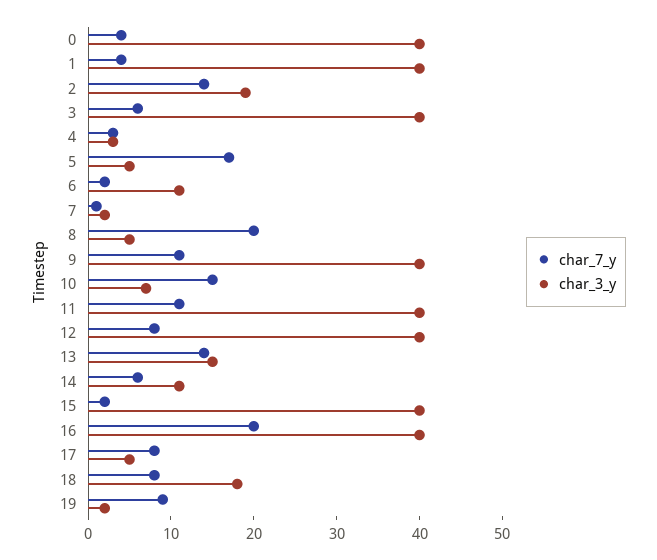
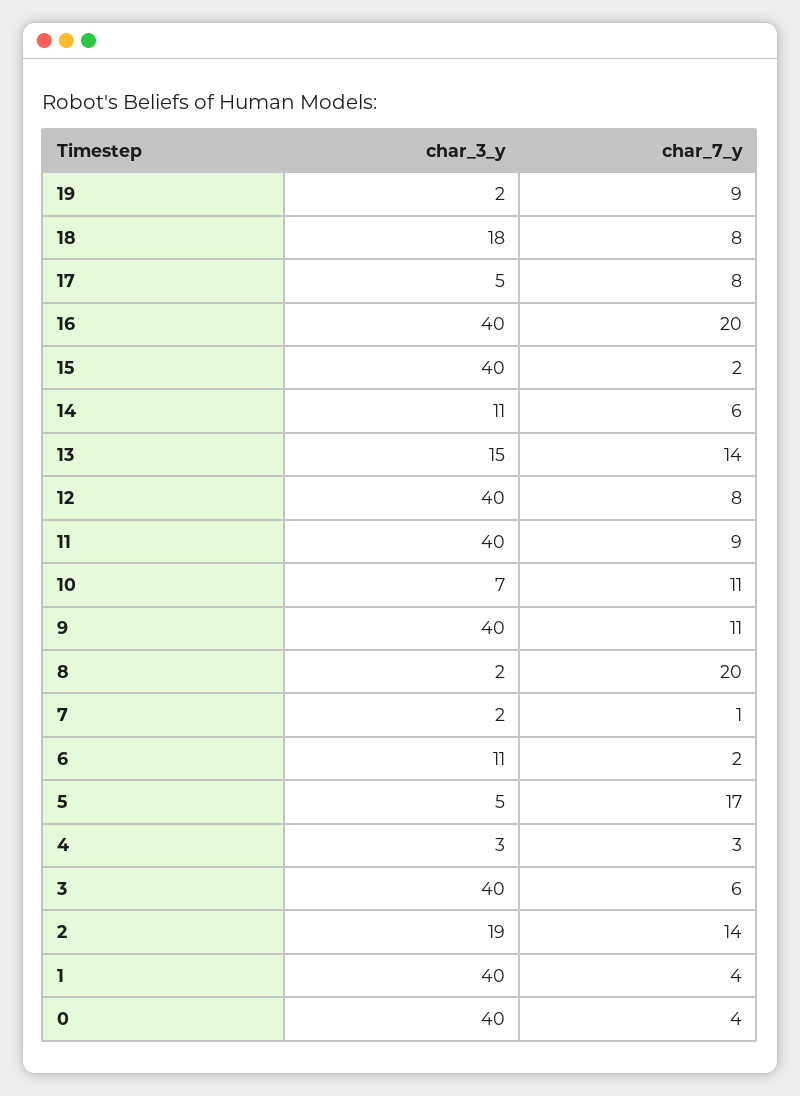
  {
    "char_7_y": {
      "0": 4,
      "1": 4,
      "2": 14,
      "3": 6,
      "4": 3,
      "5": 17,
      "6": 2,
      "7": 1,
      "8": 20,
      "9": 11,
-     "10": 15,
+     "10": 11,
-     "11": 11,
+     "11": 9,
      "12": 8,
      "13": 14,
      "14": 6,
      "15": 2,
      "16": 20,
      "17": 8,
      "18": 8,
      "19": 9
    },
    "char_3_y": {
      "0": 40,
      "1": 40,
      "2": 19,
      "3": 40,
      "4": 3,
      "5": 5,
      "6": 11,
      "7": 2,
-     "8": 5,
+     "8": 2,
      "9": 40,
      "10": 7,
      "11": 40,
      "12": 40,
      "13": 15,
      "14": 11,
      "15": 40,
      "16": 40,
      "17": 5,
      "18": 18,
      "19": 2
    }
  }

